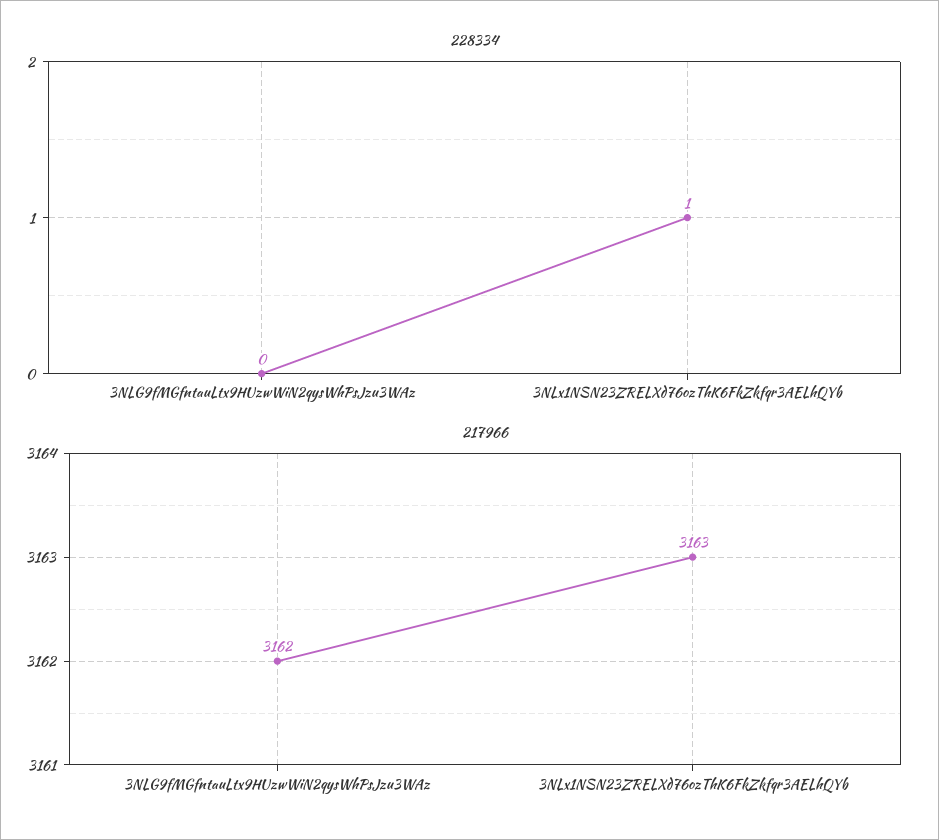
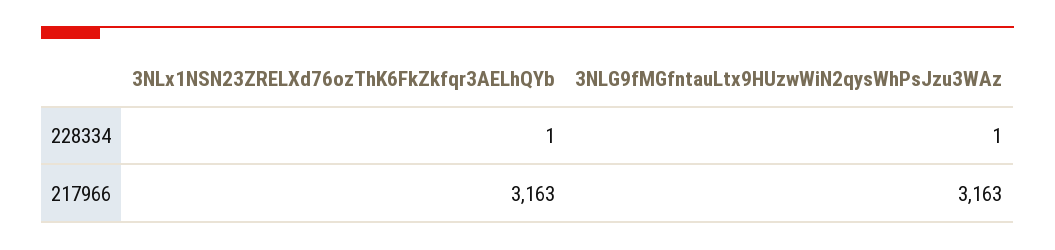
  {
    "228334": {
-     "3NLG9fMGfntauLtx9HUzwWiN2qysWhPsJzu3WAz": 0,
+     "3NLG9fMGfntauLtx9HUzwWiN2qysWhPsJzu3WAz": 1,
      "3NLx1NSN23ZRELXd76ozThK6FkZkfqr3AELhQYb": 1
    },
    "217966": {
-     "3NLG9fMGfntauLtx9HUzwWiN2qysWhPsJzu3WAz": 3162,
+     "3NLG9fMGfntauLtx9HUzwWiN2qysWhPsJzu3WAz": 3163,
      "3NLx1NSN23ZRELXd76ozThK6FkZkfqr3AELhQYb": 3163
    }
  }

